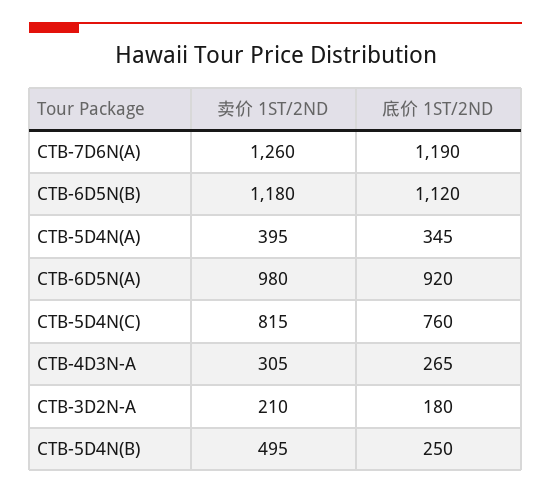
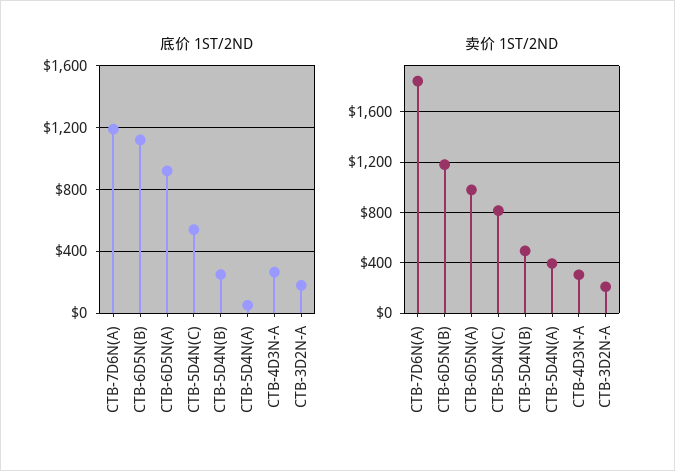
  {
    "卖价 1ST/2ND": {
-     "CTB-7D6N(A)": 1260,
+     "CTB-7D6N(A)": 1850,
      "CTB-6D5N(B)": 1180,
      "CTB-5D4N(A)": 395,
      "CTB-6D5N(A)": 980,
      "CTB-5D4N(C)": 815,
      "CTB-4D3N-A": 305,
      "CTB-3D2N-A": 210,
      "CTB-5D4N(B)": 495
    },
    "底价 1ST/2ND": {
      "CTB-7D6N(A)": 1190,
      "CTB-6D5N(B)": 1120,
-     "CTB-5D4N(A)": 345,
+     "CTB-5D4N(A)": 50,
      "CTB-6D5N(A)": 920,
-     "CTB-5D4N(C)": 760,
+     "CTB-5D4N(C)": 550,
      "CTB-4D3N-A": 265,
      "CTB-3D2N-A": 180,
      "CTB-5D4N(B)": 250
    }
  }

